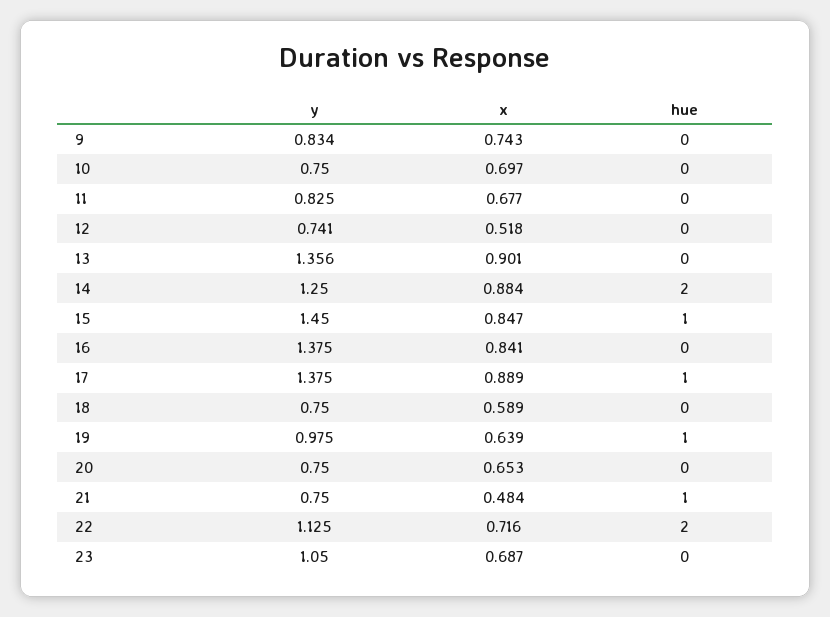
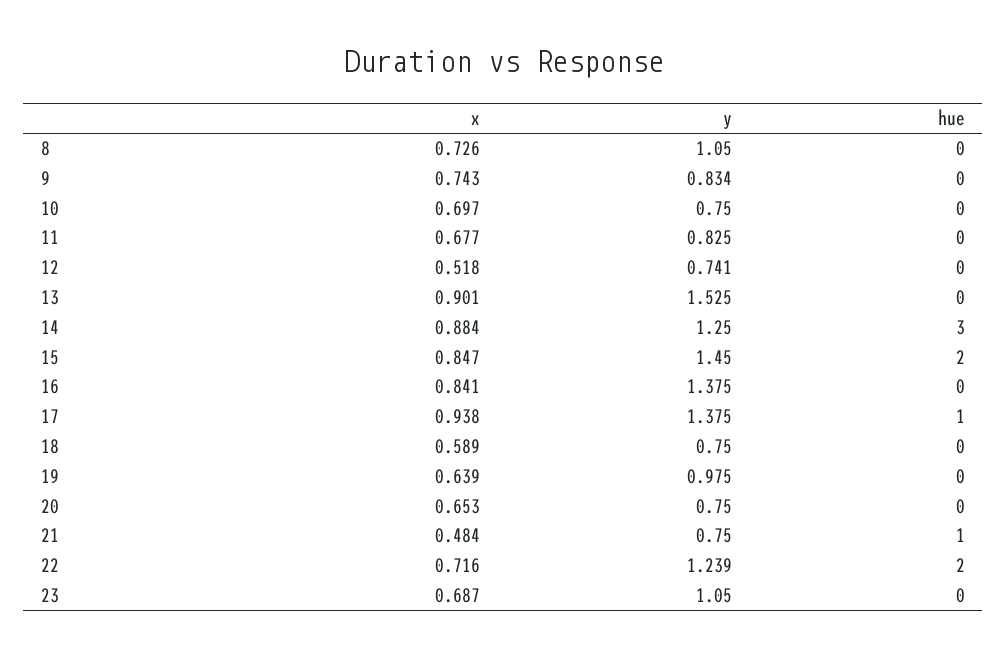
  {
    "y": {
      "9": 0.834,
      "10": 0.75,
      "11": 0.825,
      "12": 0.741,
-     "13": 1.356,
+     "13": 1.525,
      "14": 1.25,
      "15": 1.45,
      "16": 1.375,
      "17": 1.375,
      "18": 0.75,
      "19": 0.975,
      "20": 0.75,
      "21": 0.75,
-     "22": 1.125,
+     "22": 1.239,
-     "23": 1.05
+     "23": 1.05,
+     "8": 1.05
    },
    "x": {
      "9": 0.743,
      "10": 0.697,
      "11": 0.677,
      "12": 0.518,
      "13": 0.901,
      "14": 0.884,
      "15": 0.847,
      "16": 0.841,
-     "17": 0.889,
+     "17": 0.938,
      "18": 0.589,
      "19": 0.639,
      "20": 0.653,
      "21": 0.484,
      "22": 0.716,
-     "23": 0.687
+     "23": 0.687,
+     "8": 0.726
    },
    "hue": {
      "9": 0,
      "10": 0,
      "11": 0,
      "12": 0,
      "13": 0,
-     "14": 2,
+     "14": 3,
-     "15": 1,
+     "15": 2,
      "16": 0,
      "17": 1,
      "18": 0,
-     "19": 1,
+     "19": 0,
      "20": 0,
      "21": 1,
      "22": 2,
-     "23": 0
+     "23": 0,
+     "8": 0
    }
  }

